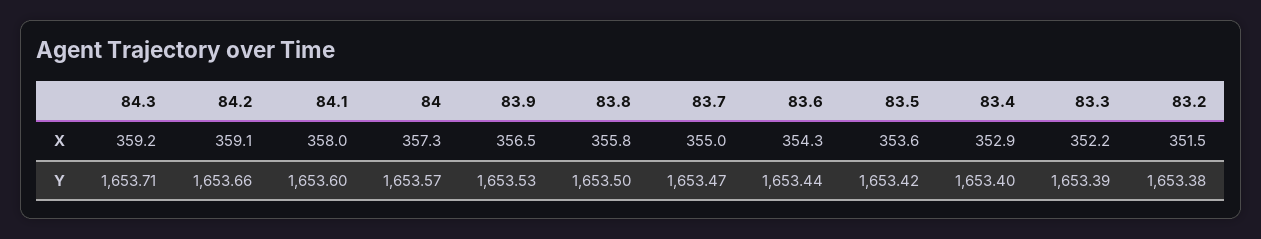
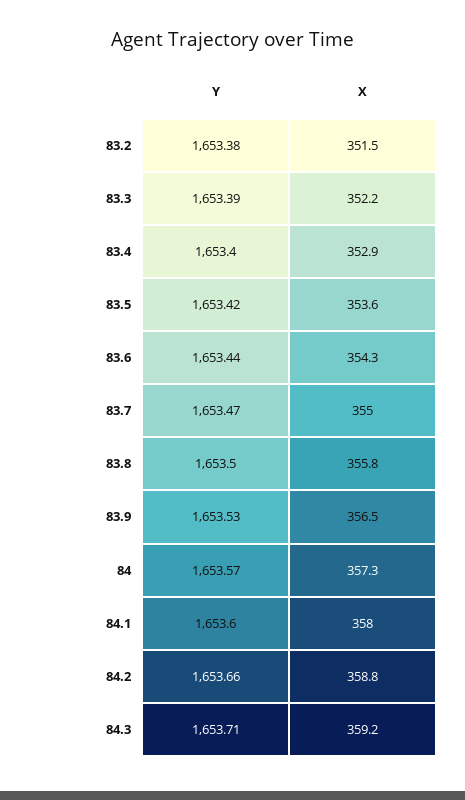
  {
    "84.3": {
      "X": 359.2,
      "Y": 1653.71
    },
    "84.2": {
-     "X": 359.1,
+     "X": 358.8,
      "Y": 1653.66
    },
    "84.1": {
      "X": 358,
      "Y": 1653.6
    },
    "84": {
      "X": 357.3,
      "Y": 1653.57
    },
    "83.9": {
      "X": 356.5,
      "Y": 1653.53
    },
    "83.8": {
      "X": 355.8,
      "Y": 1653.5
    },
    "83.7": {
      "X": 355,
      "Y": 1653.47
    },
    "83.6": {
      "X": 354.3,
      "Y": 1653.44
    },
    "83.5": {
      "X": 353.6,
      "Y": 1653.42
    },
    "83.4": {
      "X": 352.9,
      "Y": 1653.4
    },
    "83.3": {
      "X": 352.2,
      "Y": 1653.39
    },
    "83.2": {
      "X": 351.5,
      "Y": 1653.38
    }
  }

